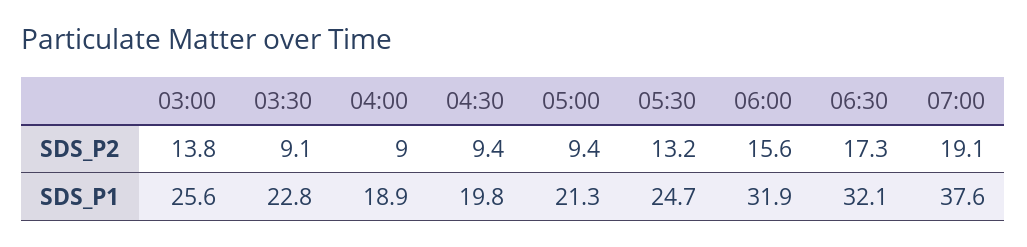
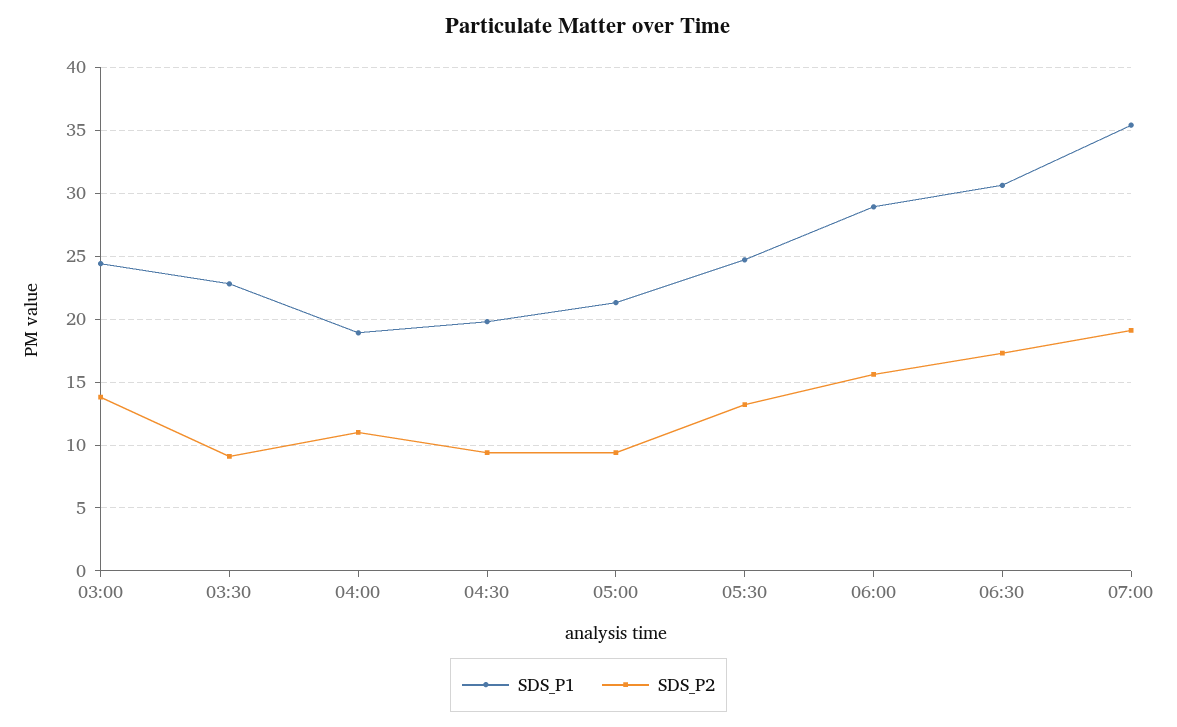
  {
    "SDS_P2": {
      "03:00": 13.8,
      "03:30": 9.1,
-     "04:00": 9,
+     "04:00": 11,
      "04:30": 9.4,
      "05:00": 9.4,
      "05:30": 13.2,
      "06:00": 15.6,
      "06:30": 17.3,
      "07:00": 19.1
    },
    "SDS_P1": {
-     "03:00": 25.6,
+     "03:00": 24.5,
      "03:30": 22.8,
      "04:00": 18.9,
      "04:30": 19.8,
      "05:00": 21.3,
      "05:30": 24.7,
-     "06:00": 31.9,
+     "06:00": 29,
-     "06:30": 32.1,
+     "06:30": 30.5,
-     "07:00": 37.6
+     "07:00": 35.5
    }
  }

